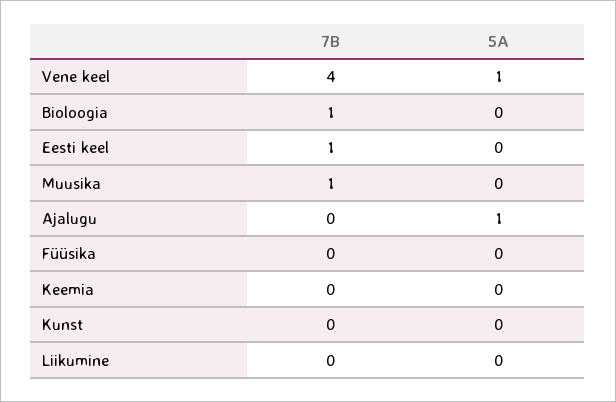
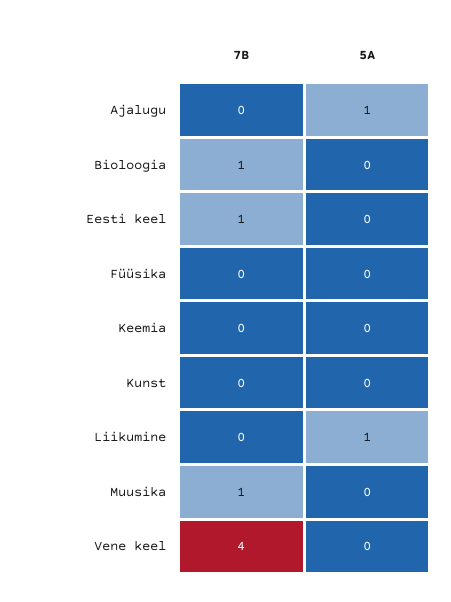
  {
    "7B": {
      "Vene keel": 4,
      "Bioloogia": 1,
      "Eesti keel": 1,
      "Muusika": 1,
      "Ajalugu": 0,
      "Füüsika": 0,
      "Keemia": 0,
      "Kunst": 0,
      "Liikumine": 0
    },
    "5A": {
-     "Vene keel": 1,
+     "Vene keel": 0,
      "Bioloogia": 0,
      "Eesti keel": 0,
      "Muusika": 0,
      "Ajalugu": 1,
      "Füüsika": 0,
      "Keemia": 0,
      "Kunst": 0,
-     "Liikumine": 0
+     "Liikumine": 1
    }
  }

